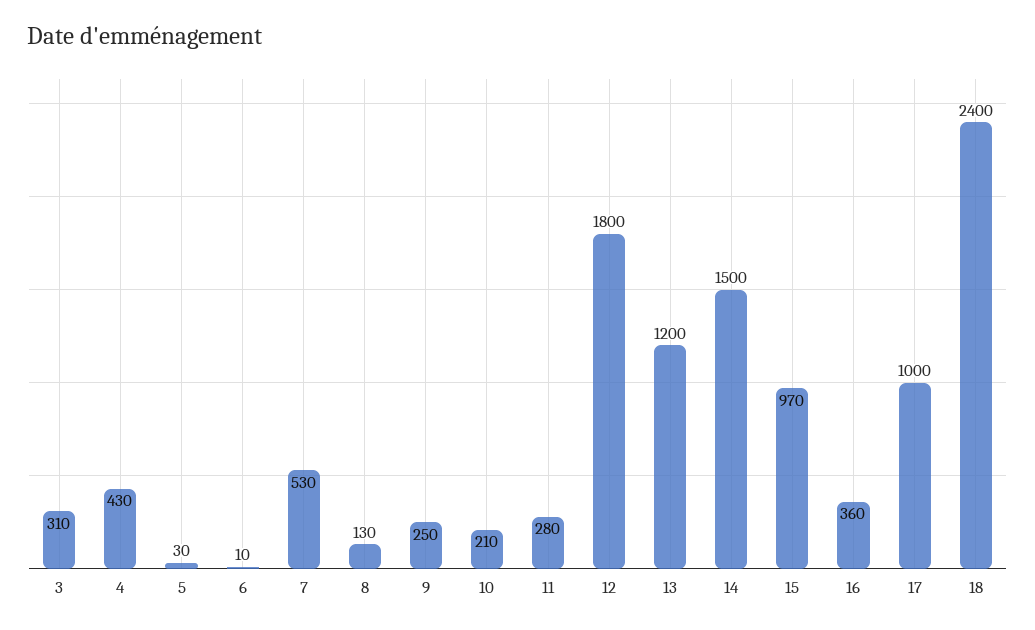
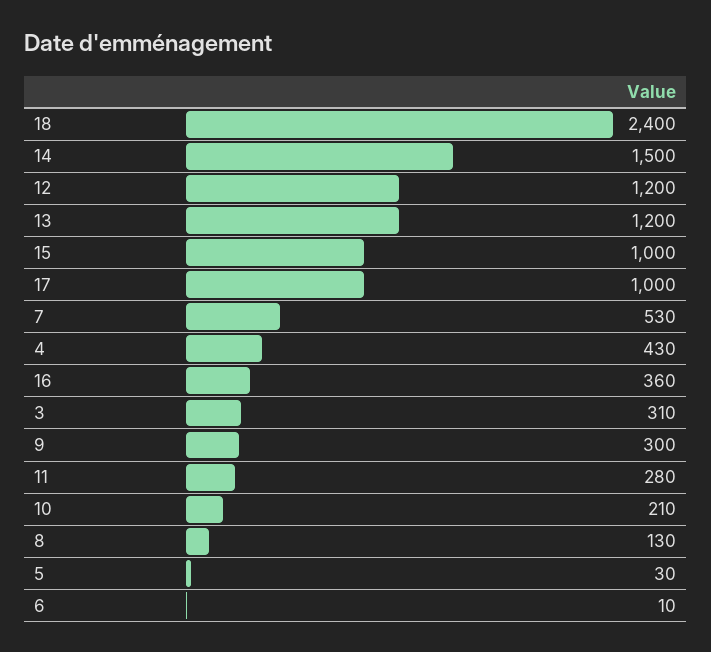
  {
    "3": 310,
    "4": 430,
    "5": 30,
    "6": 10,
    "7": 530,
    "8": 130,
-   "9": 250,
+   "9": 300,
    "10": 210,
    "11": 280,
-   "12": 1800,
+   "12": 1200,
    "13": 1200,
    "14": 1500,
-   "15": 970,
+   "15": 1000,
    "16": 360,
    "17": 1000,
    "18": 2400
  }

